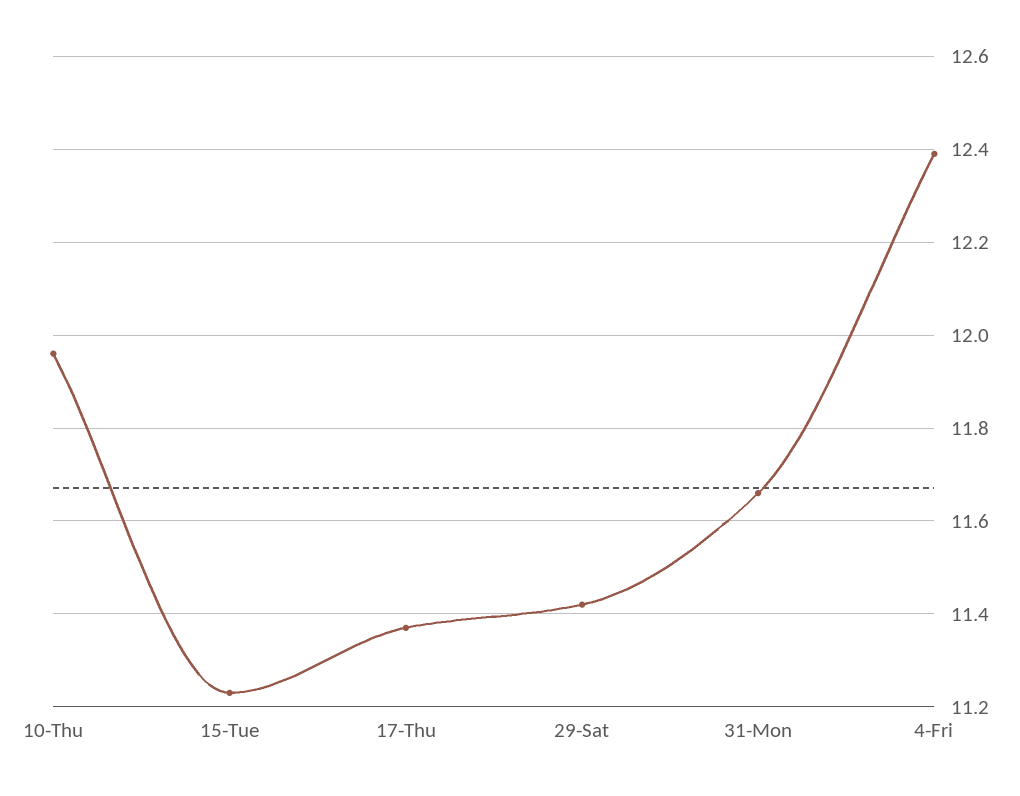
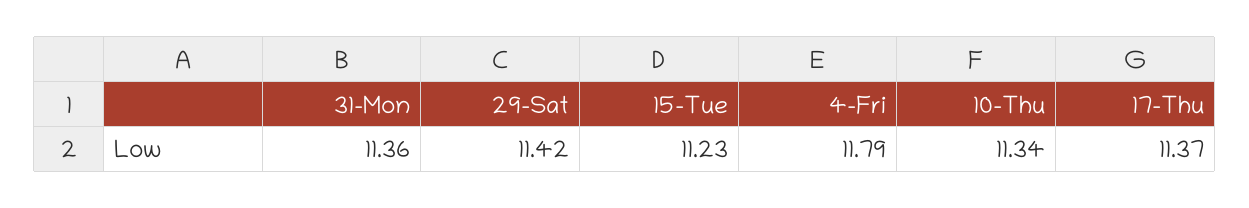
  {
-   "10-Thu": 11.95,
+   "10-Thu": 11.34,
    "15-Tue": 11.23,
    "17-Thu": 11.37,
    "29-Sat": 11.42,
-   "31-Mon": 11.65,
+   "31-Mon": 11.36,
-   "4-Fri": 12.4
+   "4-Fri": 11.79
  }

